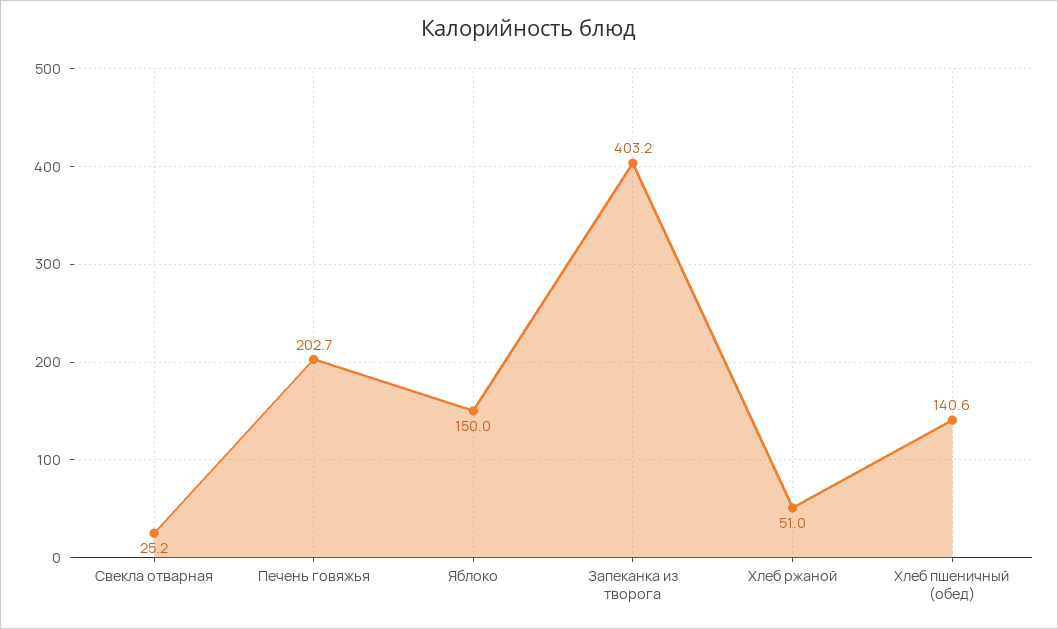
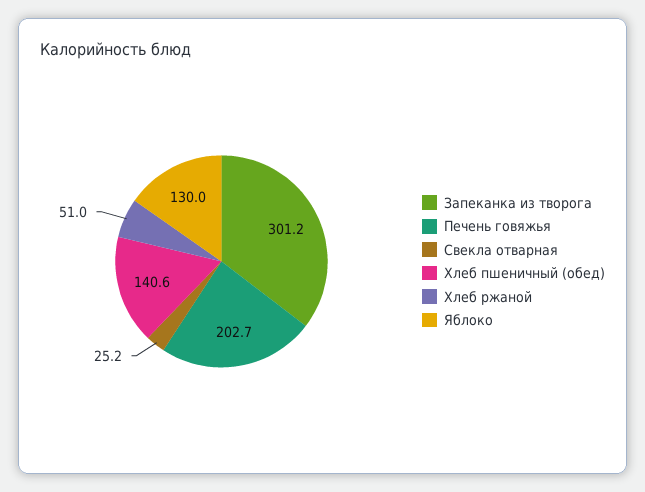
  {
    "Свекла отварная": 25.2,
    "Печень говяжья": 202.7,
-   "Яблоко": 150,
+   "Яблоко": 130,
-   "Запеканка из творога": 403.2,
+   "Запеканка из творога": 301.2,
    "Хлеб ржаной": 51,
    "Хлеб пшеничный (обед)": 140.6
  }

